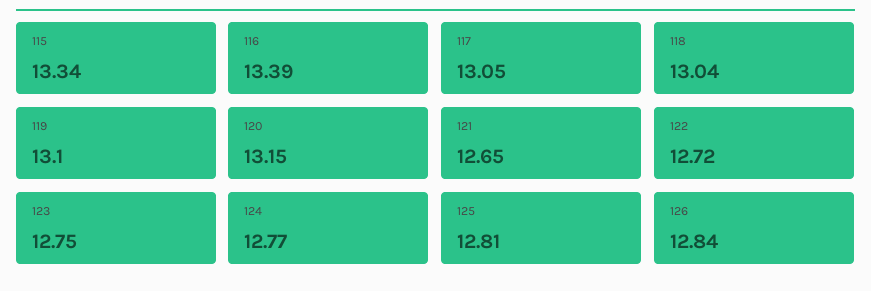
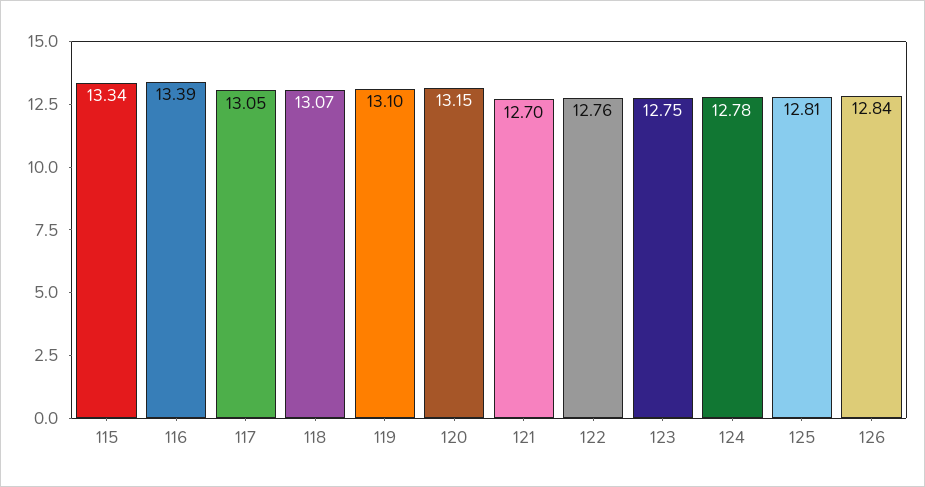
  {
    "115": 13.34,
    "116": 13.39,
    "117": 13.05,
-   "118": 13.04,
+   "118": 13.07,
    "119": 13.1,
    "120": 13.15,
-   "121": 12.65,
+   "121": 12.7,
-   "122": 12.72,
+   "122": 12.76,
    "123": 12.75,
-   "124": 12.77,
+   "124": 12.78,
    "125": 12.81,
    "126": 12.84
  }

